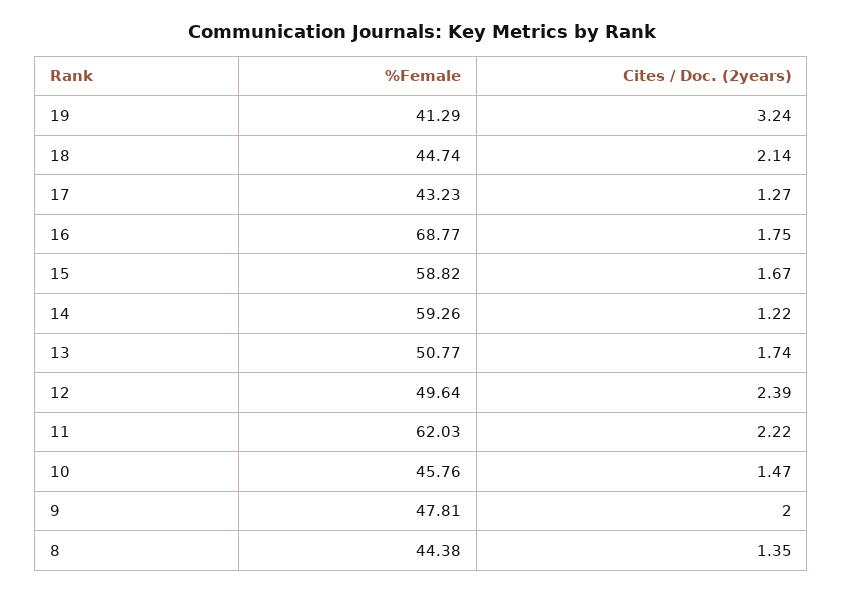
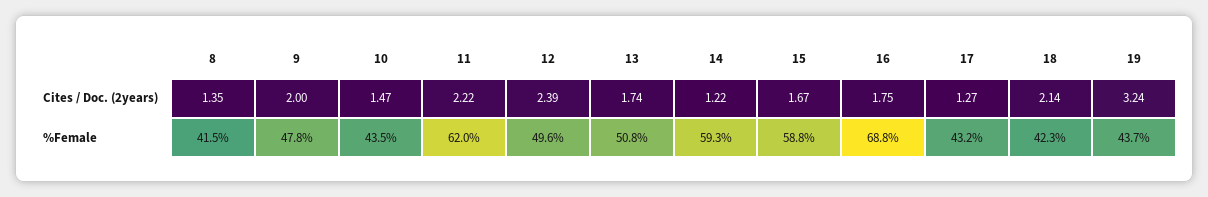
  {
    "%Female": {
-     "19": 41.29,
+     "19": 43.7,
-     "18": 44.74,
+     "18": 42.3,
      "17": 43.23,
      "16": 68.77,
      "15": 58.82,
      "14": 59.26,
      "13": 50.77,
      "12": 49.64,
      "11": 62.03,
-     "10": 45.76,
+     "10": 43.5,
      "9": 47.81,
-     "8": 44.38
+     "8": 41.5
    },
    "Cites / Doc. (2years)": {
      "19": 3.24,
      "18": 2.14,
      "17": 1.27,
      "16": 1.75,
      "15": 1.67,
      "14": 1.22,
      "13": 1.74,
      "12": 2.39,
      "11": 2.22,
      "10": 1.47,
      "9": 2,
      "8": 1.35
    }
  }

